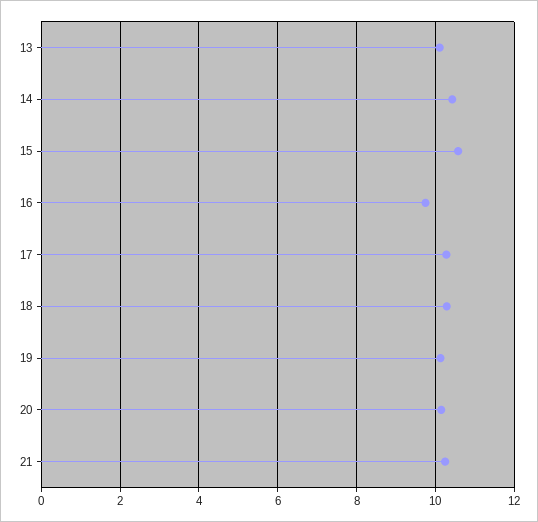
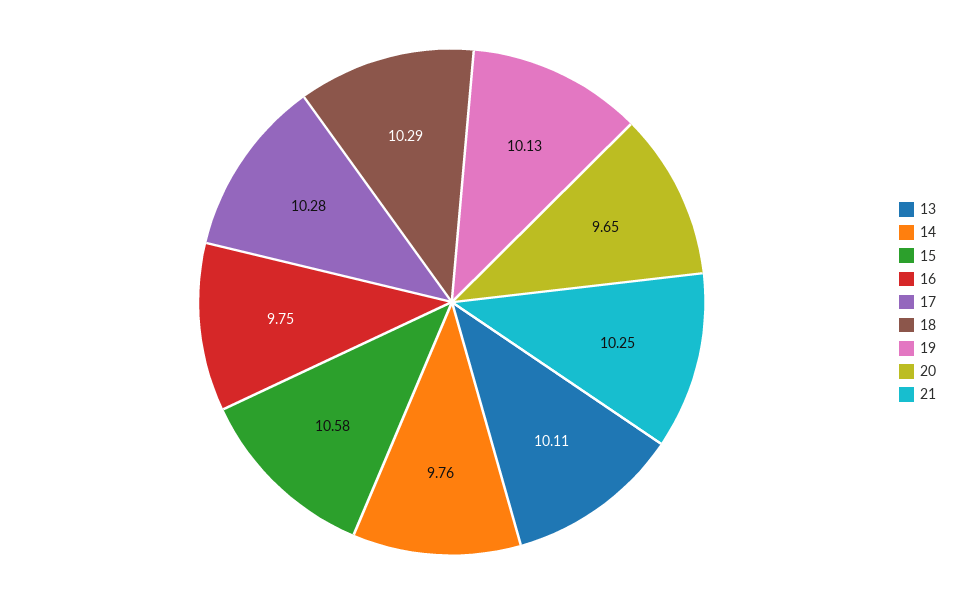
  {
    "13": 10.11,
-   "14": 10.4,
+   "14": 9.76,
    "15": 10.58,
    "16": 9.75,
    "17": 10.28,
    "18": 10.29,
    "19": 10.13,
-   "20": 10.2,
+   "20": 9.65,
    "21": 10.25
  }

